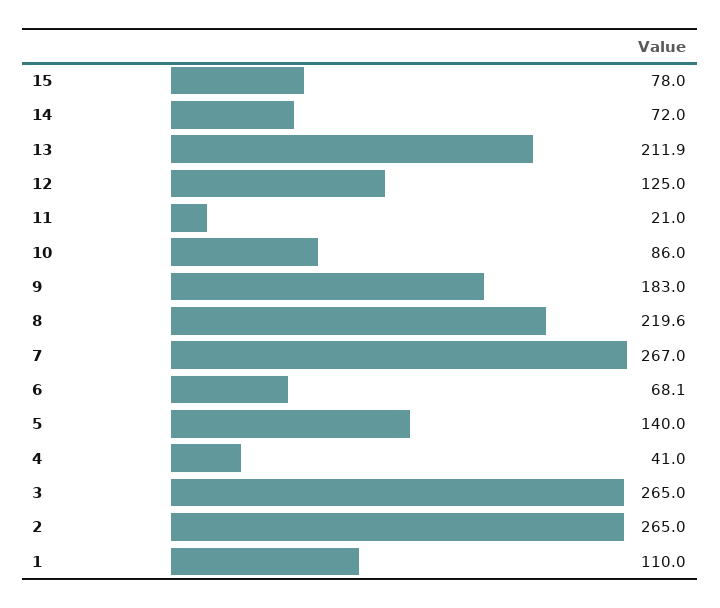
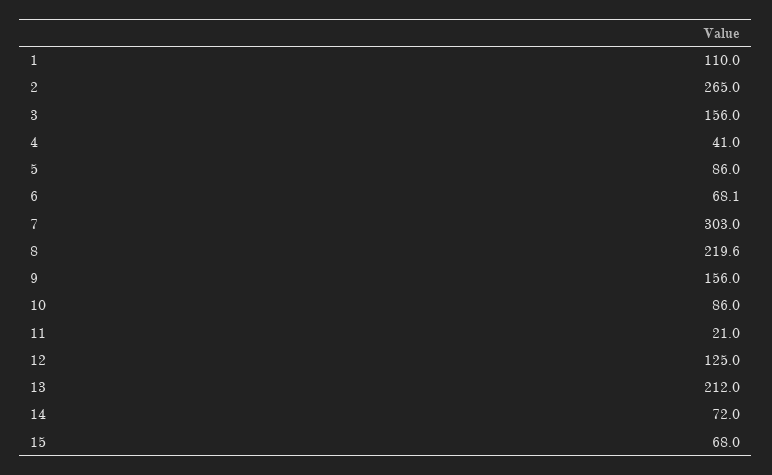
  {
-   "15": 78,
+   "15": 68,
    "14": 72,
-   "13": 211.9,
+   "13": 212,
    "12": 125,
    "11": 21,
    "10": 86,
-   "9": 183,
+   "9": 156,
    "8": 219.6,
-   "7": 267,
+   "7": 303,
    "6": 68.1,
-   "5": 140,
+   "5": 86,
    "4": 41,
-   "3": 265,
+   "3": 156,
    "2": 265,
    "1": 110
  }

